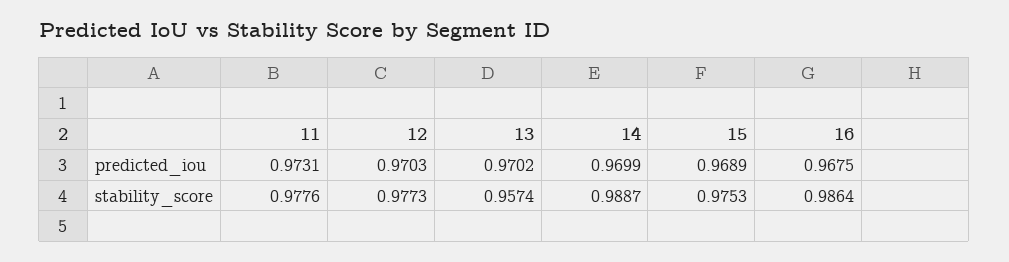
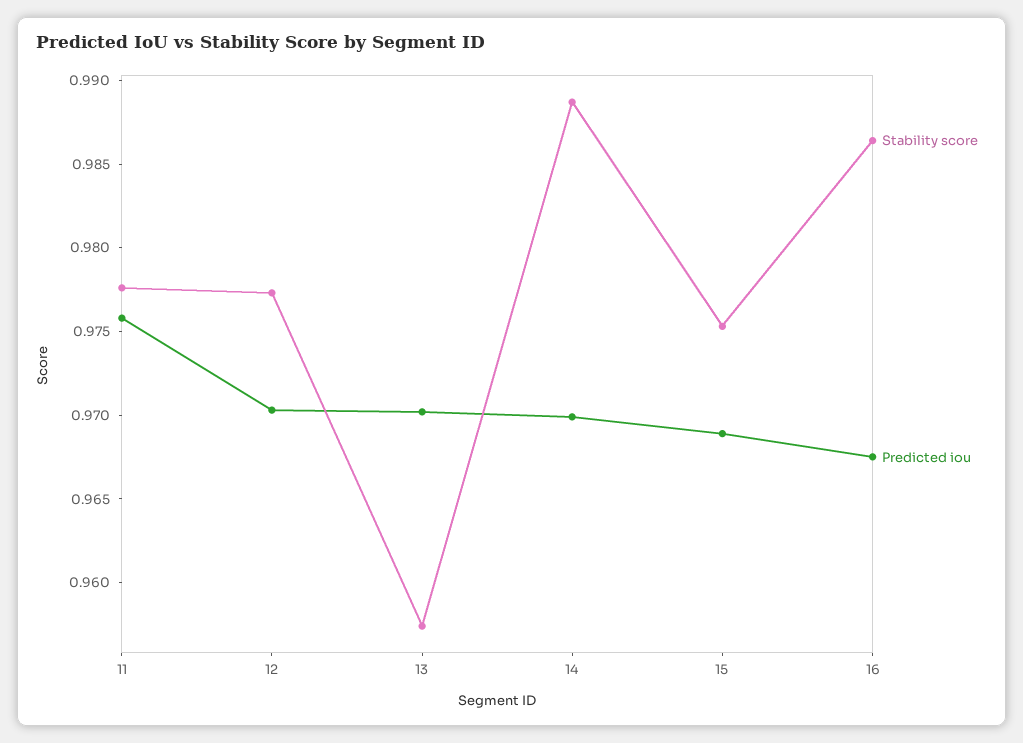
  {
    "predicted_iou": {
-     "11": 0.9731,
+     "11": 0.976,
      "12": 0.9703,
      "13": 0.9702,
      "14": 0.9699,
      "15": 0.9689,
      "16": 0.9675
    },
    "stability_score": {
      "11": 0.9776,
      "12": 0.9773,
      "13": 0.9574,
      "14": 0.9887,
      "15": 0.9753,
      "16": 0.9864
    }
  }

